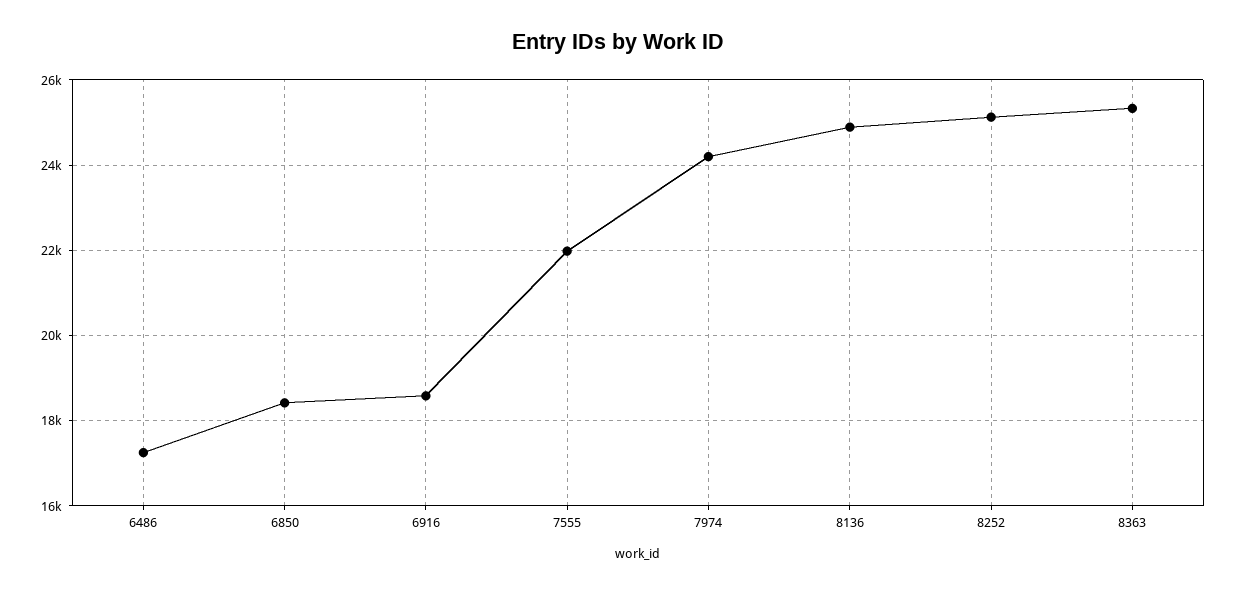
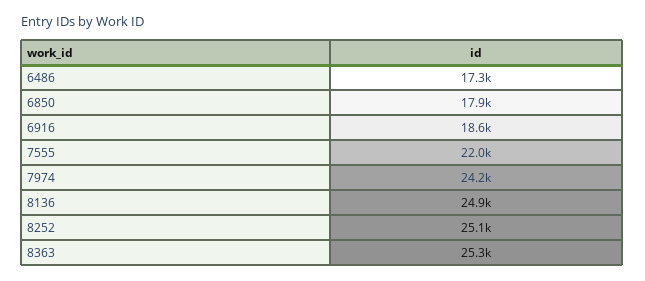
  {
    "6486": 17300,
-   "6850": 18400,
+   "6850": 17900,
    "6916": 18600,
    "7555": 22000,
    "7974": 24200,
    "8136": 24900,
    "8252": 25100,
    "8363": 25300
  }

